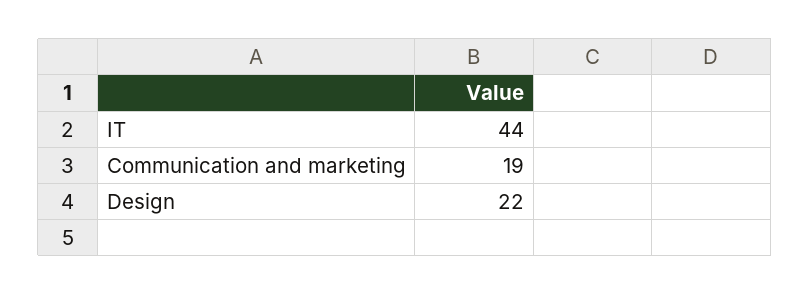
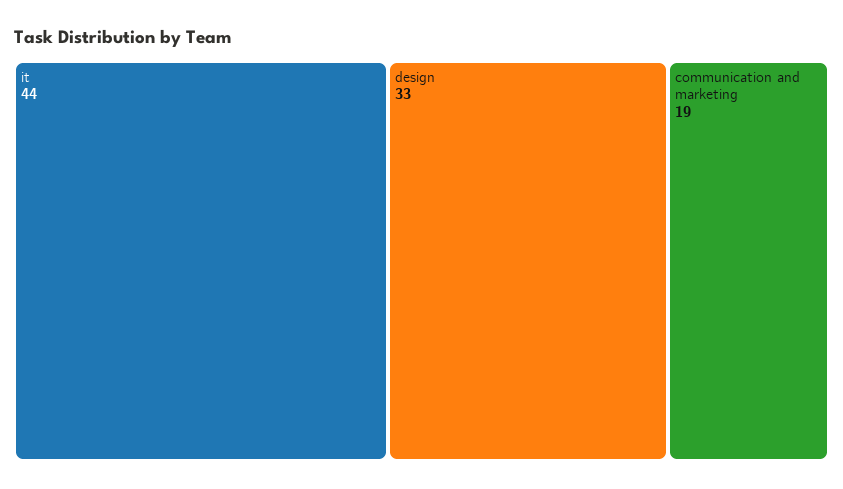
  {
    "IT": 44,
    "Communication and marketing": 19,
-   "Design": 22
+   "Design": 33
  }

